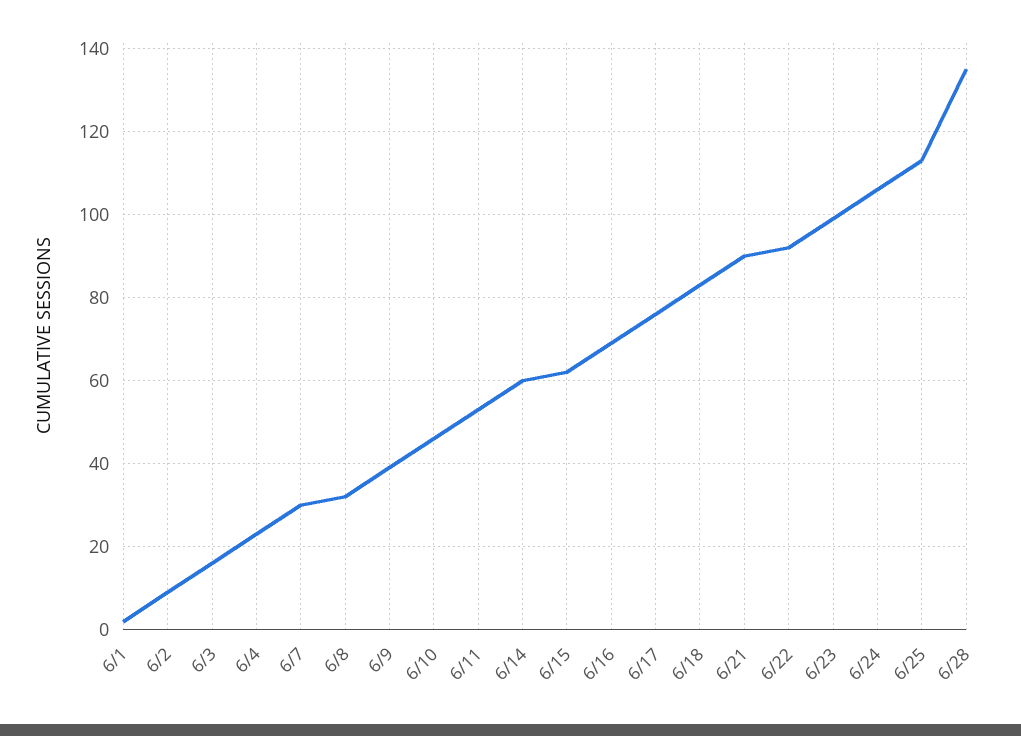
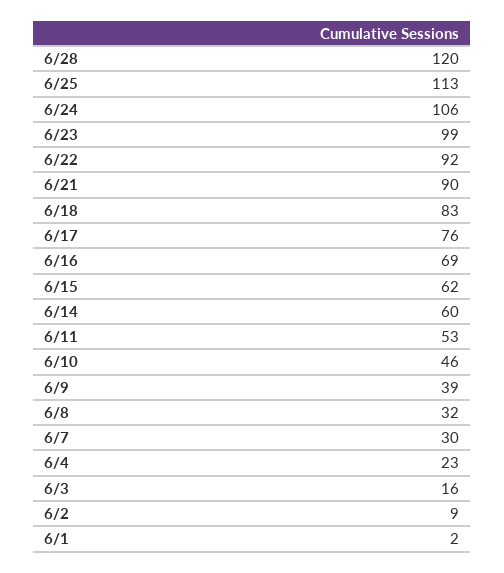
  {
    "6/1": 2,
    "6/2": 9,
    "6/3": 16,
    "6/4": 23,
    "6/7": 30,
    "6/8": 32,
    "6/9": 39,
    "6/10": 46,
    "6/11": 53,
    "6/14": 60,
    "6/15": 62,
    "6/16": 69,
    "6/17": 76,
    "6/18": 83,
    "6/21": 90,
    "6/22": 92,
    "6/23": 99,
    "6/24": 106,
    "6/25": 113,
-   "6/28": 135
+   "6/28": 120
  }

